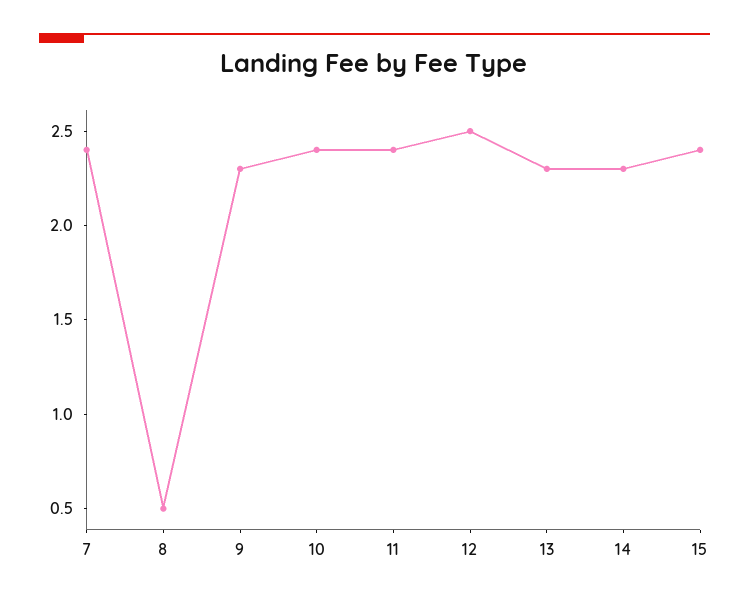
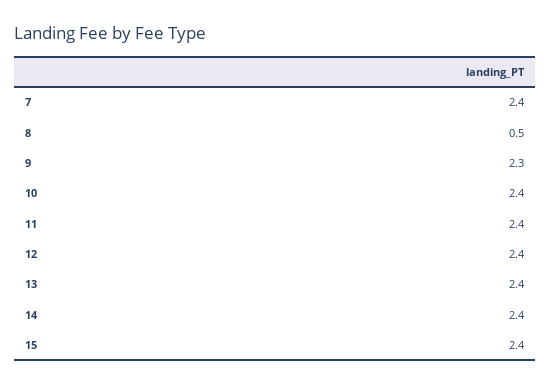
  {
    "7": 2.4,
    "8": 0.5,
    "9": 2.3,
    "10": 2.4,
    "11": 2.4,
-   "12": 2.5,
+   "12": 2.4,
-   "13": 2.3,
+   "13": 2.4,
-   "14": 2.3,
+   "14": 2.4,
    "15": 2.4
  }

